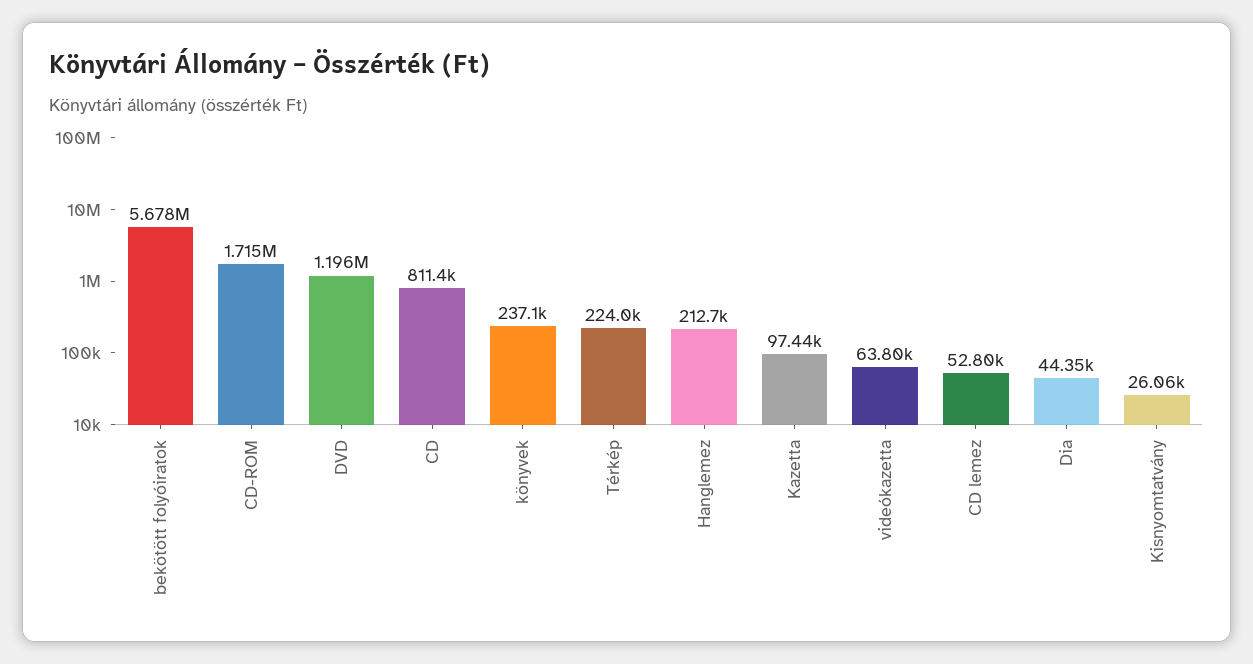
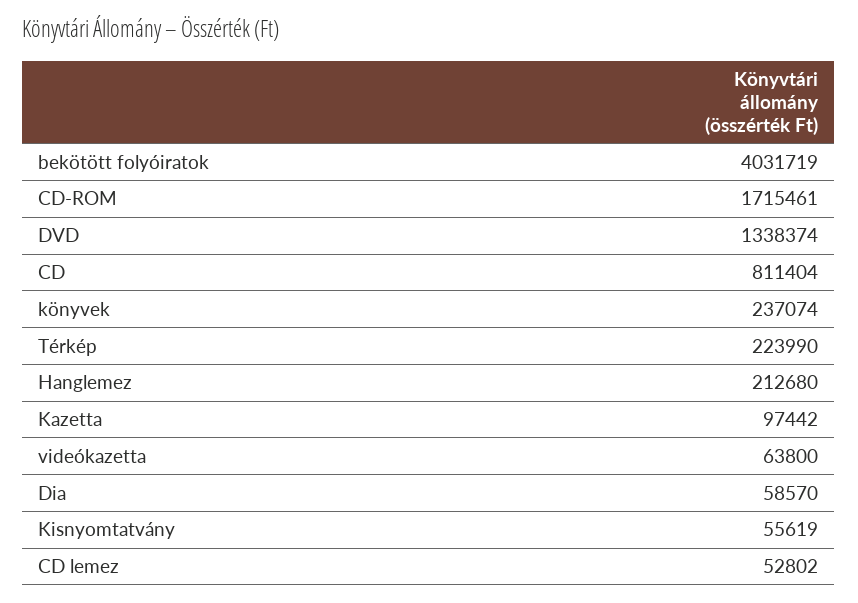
  {
-   "bekötött folyóiratok": 5678000,
+   "bekötött folyóiratok": 4031719,
    "CD-ROM": 1715461,
-   "DVD": 1196000,
+   "DVD": 1338374,
    "CD": 811404,
    "könyvek": 237074,
    "Térkép": 223990,
    "Hanglemez": 212680,
    "Kazetta": 97442,
    "videókazetta": 63800,
    "CD lemez": 52802,
-   "Dia": 44350,
+   "Dia": 58570,
-   "Kisnyomtatvány": 26060
+   "Kisnyomtatvány": 55619
  }

